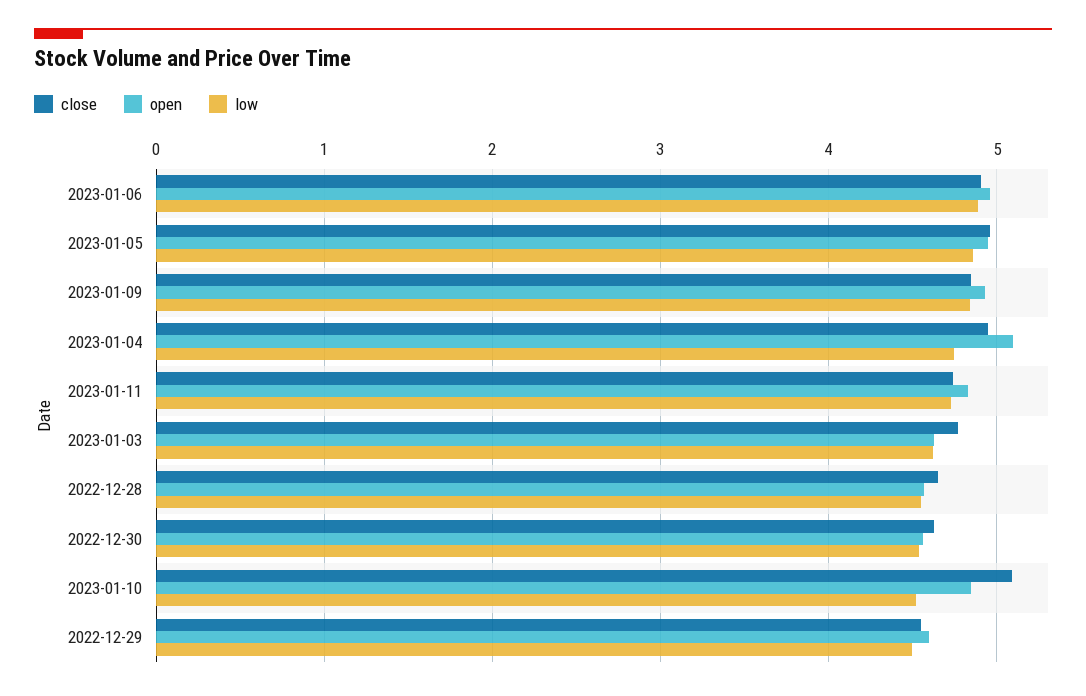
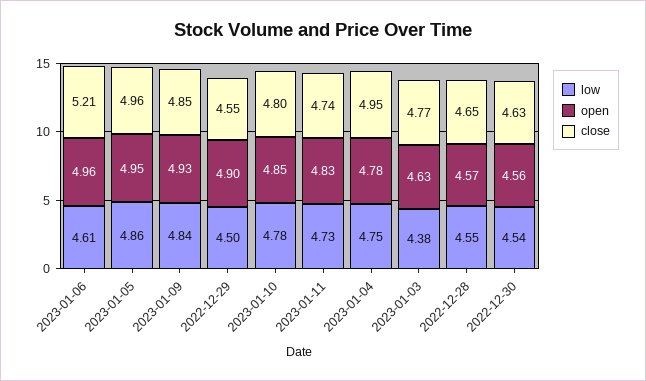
  {
    "close": {
-     "2023-01-06": 4.9,
+     "2023-01-06": 5.21,
      "2023-01-05": 4.96,
      "2023-01-09": 4.85,
      "2023-01-04": 4.95,
      "2023-01-11": 4.74,
      "2023-01-03": 4.77,
      "2022-12-28": 4.65,
      "2022-12-30": 4.63,
-     "2023-01-10": 5.1,
+     "2023-01-10": 4.8,
      "2022-12-29": 4.55
    },
    "open": {
      "2023-01-06": 4.96,
      "2023-01-05": 4.95,
      "2023-01-09": 4.93,
-     "2023-01-04": 5.1,
+     "2023-01-04": 4.78,
      "2023-01-11": 4.83,
      "2023-01-03": 4.63,
      "2022-12-28": 4.57,
      "2022-12-30": 4.56,
      "2023-01-10": 4.85,
-     "2022-12-29": 4.6
+     "2022-12-29": 4.9
    },
    "low": {
-     "2023-01-06": 4.9,
+     "2023-01-06": 4.61,
      "2023-01-05": 4.86,
      "2023-01-09": 4.84,
      "2023-01-04": 4.75,
      "2023-01-11": 4.73,
-     "2023-01-03": 4.6,
+     "2023-01-03": 4.38,
      "2022-12-28": 4.55,
      "2022-12-30": 4.54,
-     "2023-01-10": 4.5,
+     "2023-01-10": 4.78,
      "2022-12-29": 4.5
    }
  }

